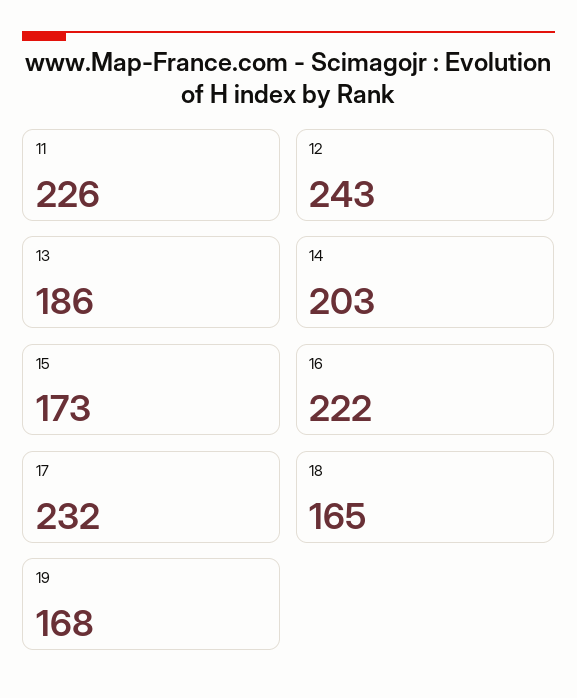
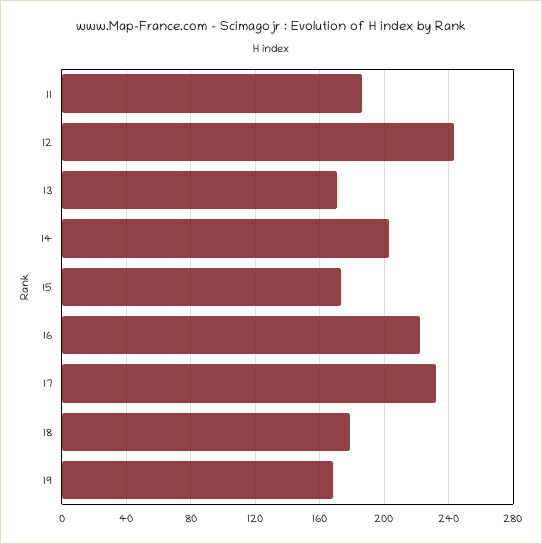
  {
-   "11": 226,
+   "11": 185,
    "12": 243,
-   "13": 186,
+   "13": 170,
    "14": 203,
    "15": 173,
    "16": 222,
    "17": 232,
-   "18": 165,
+   "18": 180,
    "19": 168
  }

